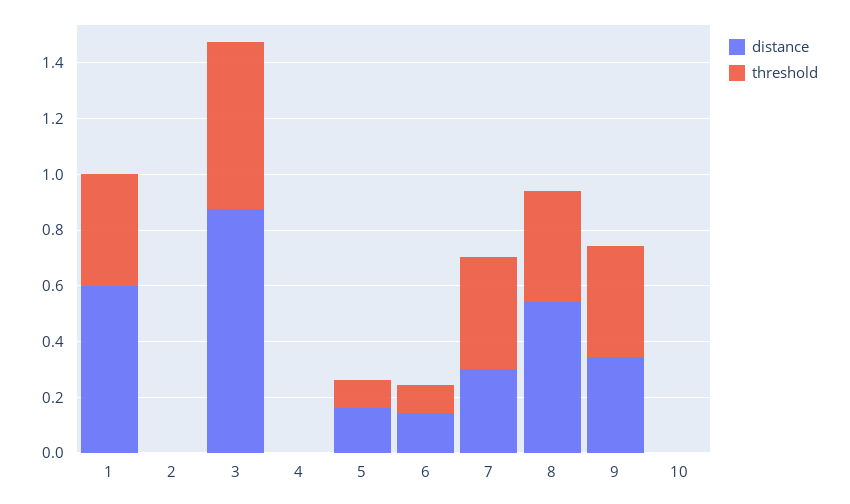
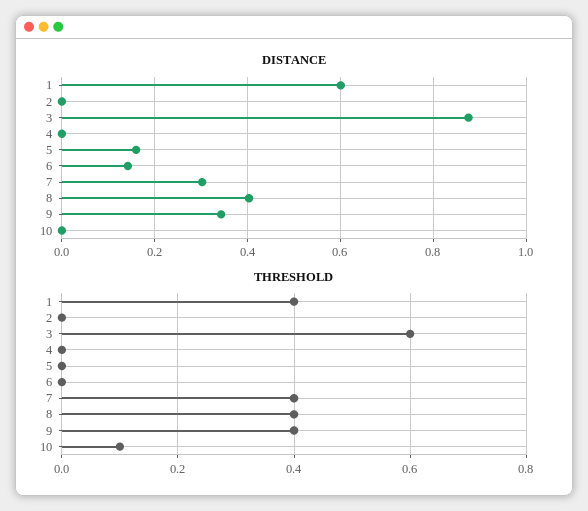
  {
    "distance": {
      "1": 0.6,
      "2": 0,
      "3": 0.88,
      "4": 0,
      "5": 0.16,
      "6": 0.14,
      "7": 0.3,
-     "8": 0.55,
+     "8": 0.4,
      "9": 0.34,
      "10": 0
    },
    "threshold": {
      "1": 0.4,
      "2": 0,
      "3": 0.6,
      "4": 0,
-     "5": 0.1,
+     "5": 0,
-     "6": 0.1,
+     "6": 0,
      "7": 0.4,
      "8": 0.4,
      "9": 0.4,
-     "10": 0
+     "10": 0.1
    }
  }

